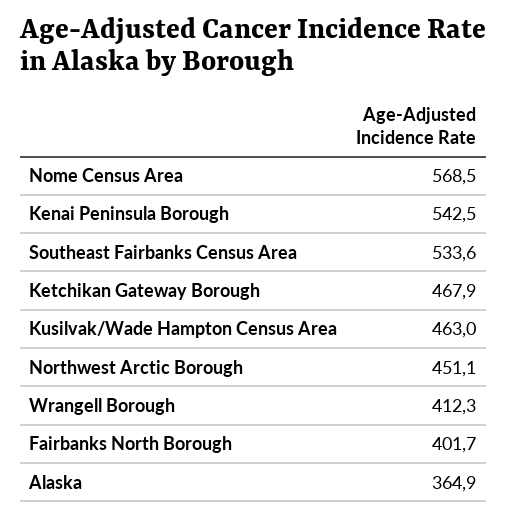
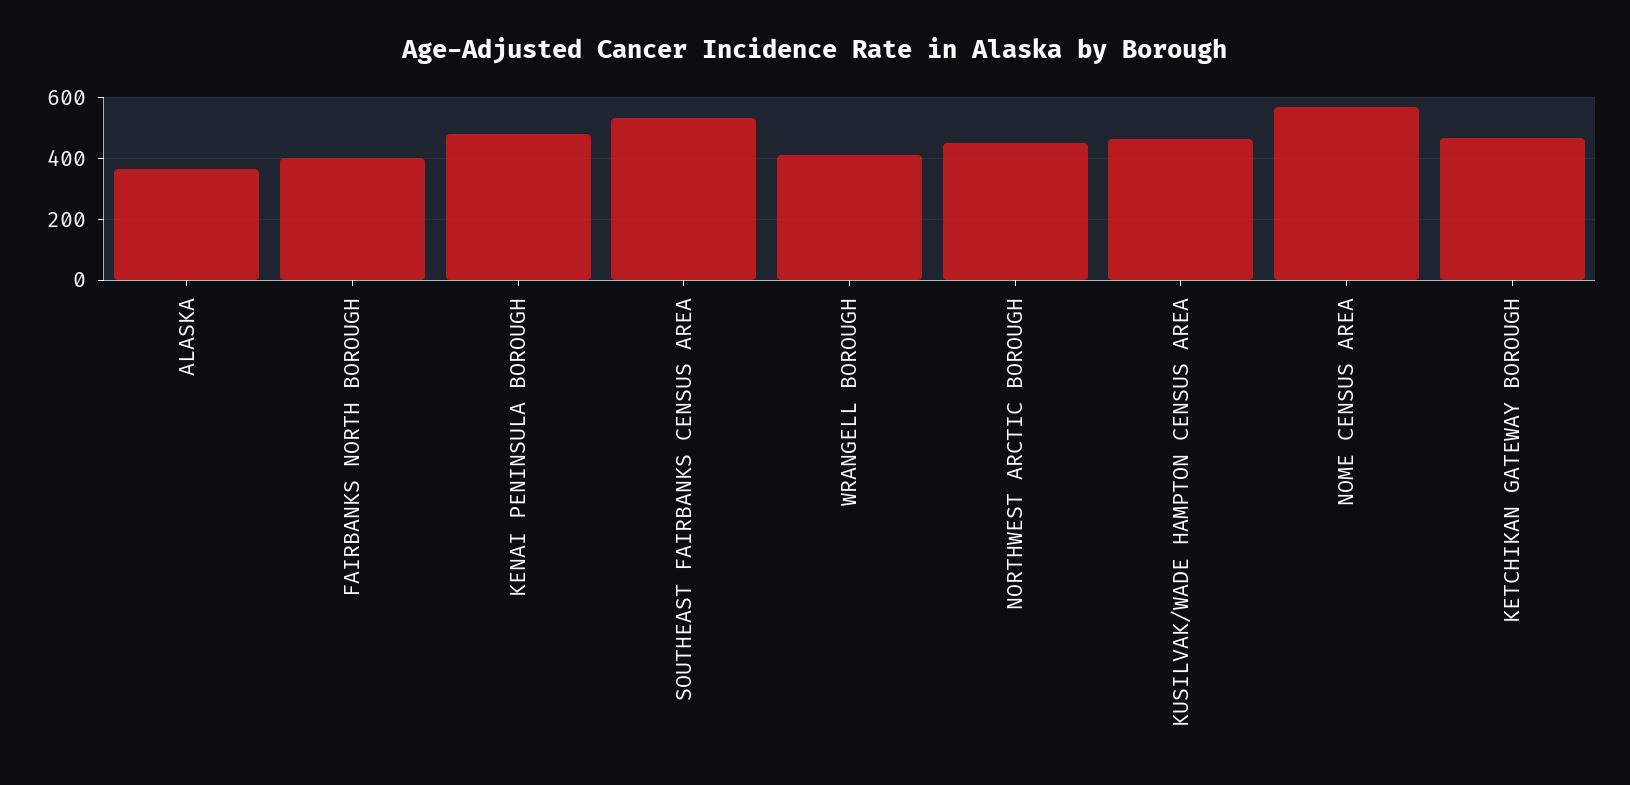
  {
    "Nome Census Area": 568.5,
-   "Kenai Peninsula Borough": 542.5,
+   "Kenai Peninsula Borough": 480,
    "Southeast Fairbanks Census Area": 533.6,
    "Ketchikan Gateway Borough": 467.9,
    "Kusilvak/Wade Hampton Census Area": 463,
    "Northwest Arctic Borough": 451.1,
    "Wrangell Borough": 412.3,
    "Fairbanks North Borough": 401.7,
    "Alaska": 364.9
  }

